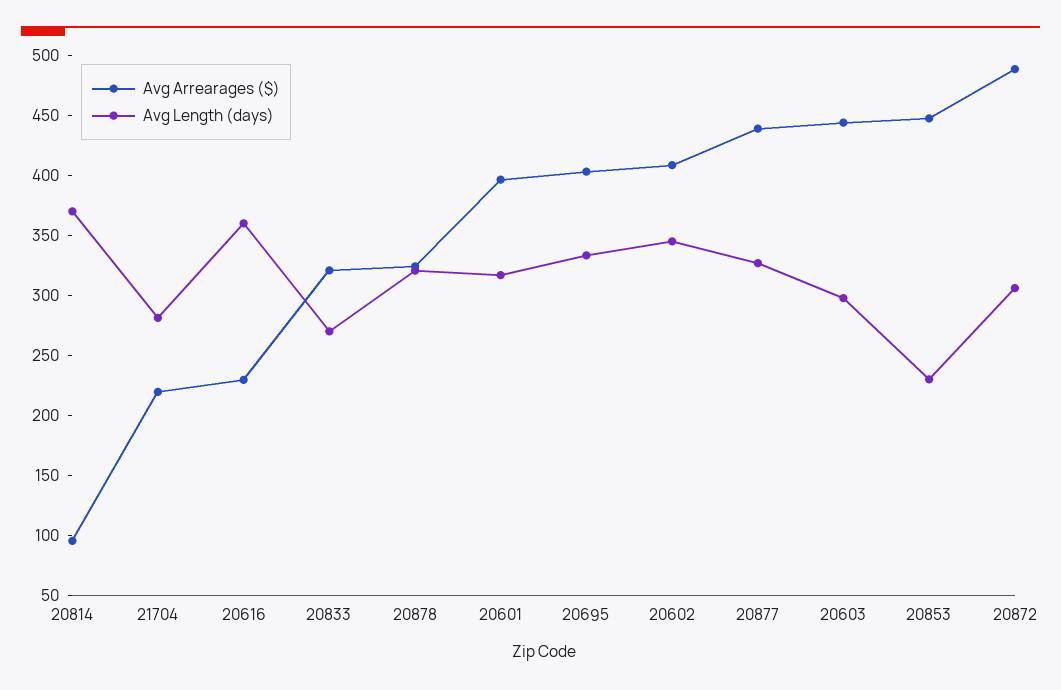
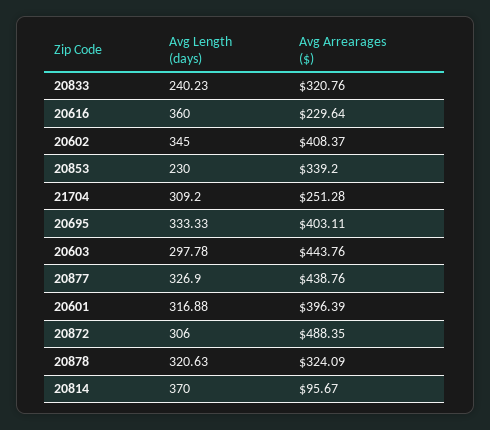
  {
    "Avg Arrearages ($)": {
      "20814": 95.67,
-     "21704": 220,
+     "21704": 251.28,
      "20616": 229.64,
      "20833": 320.76,
      "20878": 324.09,
      "20601": 396.39,
      "20695": 403.11,
      "20602": 408.37,
      "20877": 438.76,
      "20603": 443.76,
-     "20853": 450,
+     "20853": 339.2,
      "20872": 488.35
    },
    "Avg Length (days)": {
      "20814": 370,
-     "21704": 280,
+     "21704": 309.2,
      "20616": 360,
-     "20833": 270,
+     "20833": 240.23,
      "20878": 320.63,
      "20601": 316.88,
      "20695": 333.33,
      "20602": 345,
      "20877": 326.9,
      "20603": 297.78,
      "20853": 230,
      "20872": 306
    }
  }

